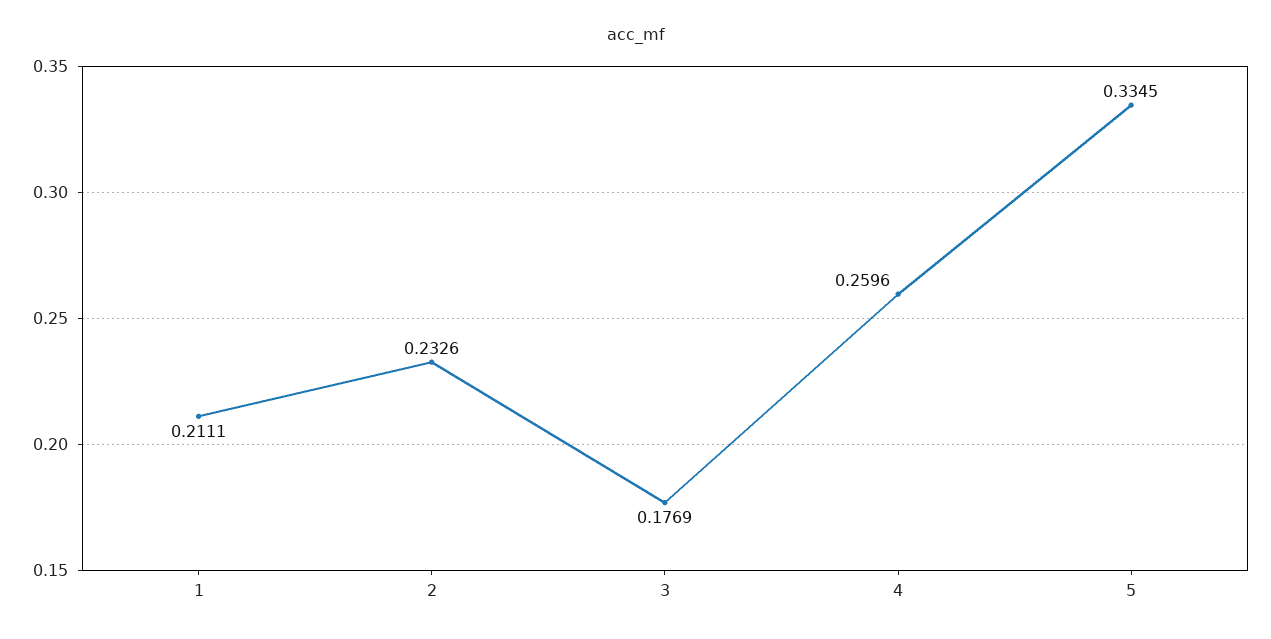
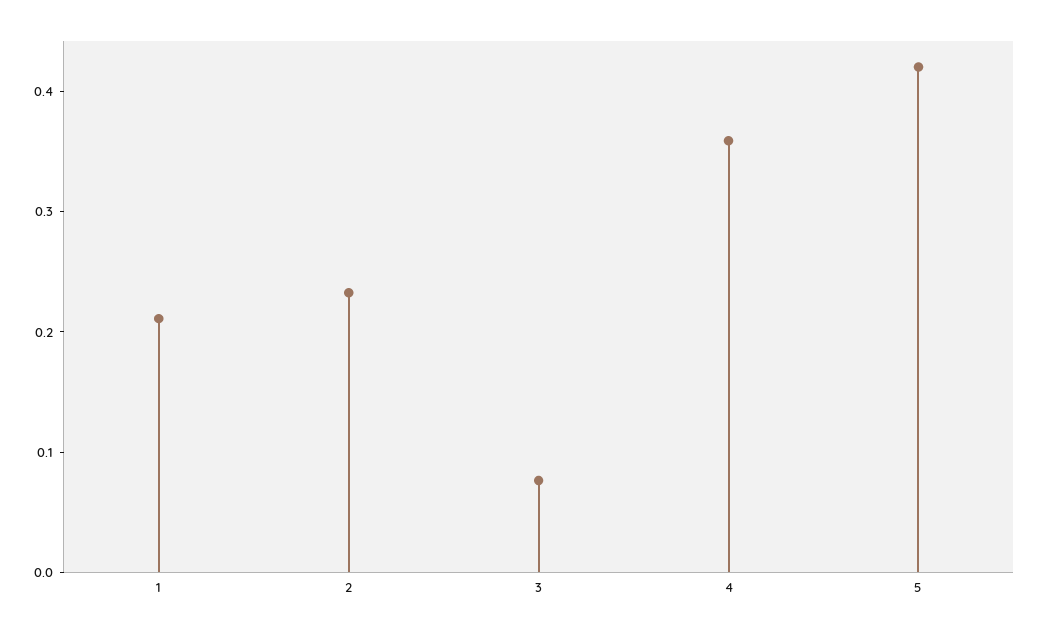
  {
    "1": 0.2111,
    "2": 0.2326,
-   "3": 0.1769,
+   "3": 0.08,
-   "4": 0.2596,
+   "4": 0.36,
-   "5": 0.3345
+   "5": 0.42
  }

